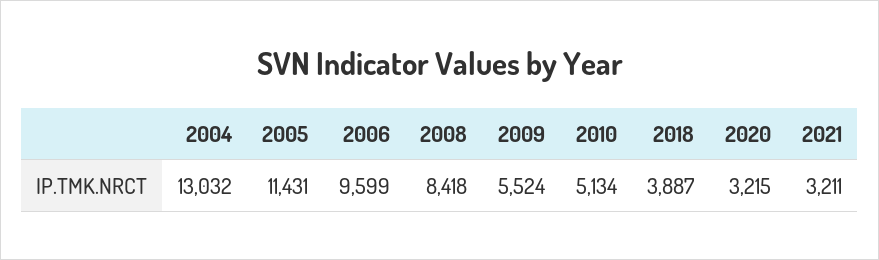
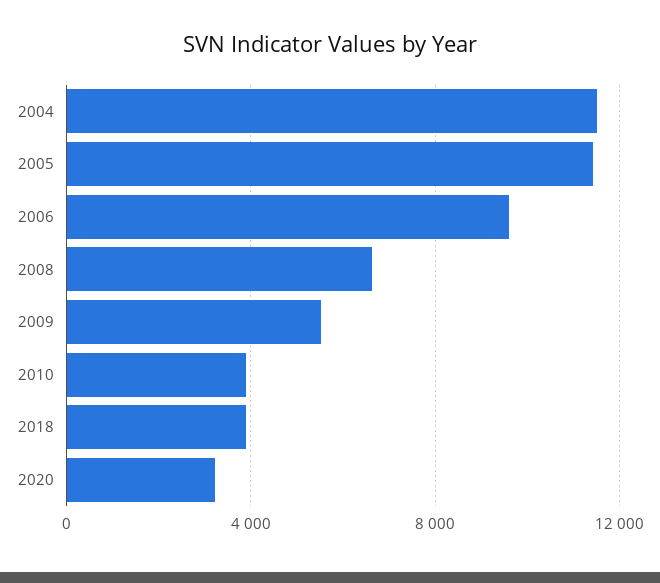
  {
-   "2004": 13032,
+   "2004": 11500,
    "2005": 11431,
    "2006": 9599,
-   "2008": 8418,
+   "2008": 6500,
    "2009": 5524,
-   "2010": 5134,
+   "2010": 4000,
    "2018": 3887,
-   "2020": 3215,
+   "2020": 3215
-   "2021": 3211
  }

